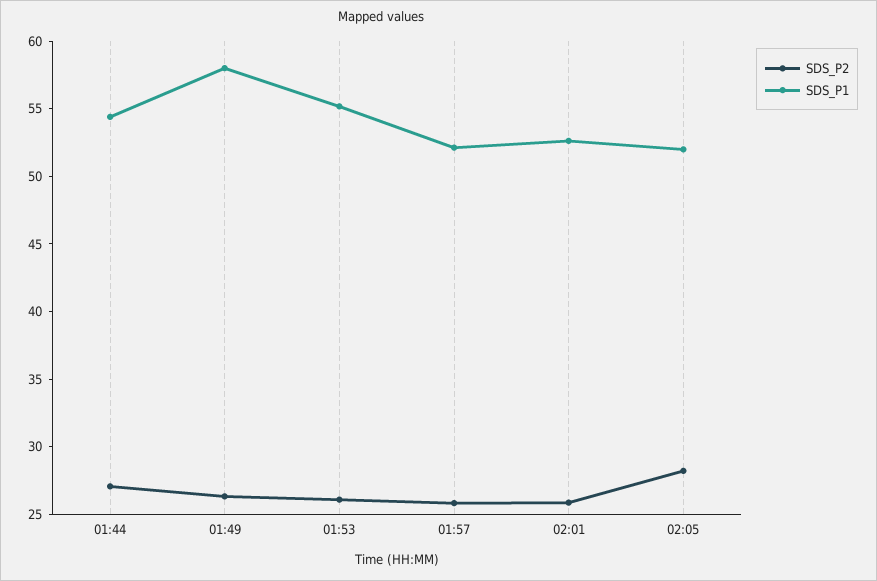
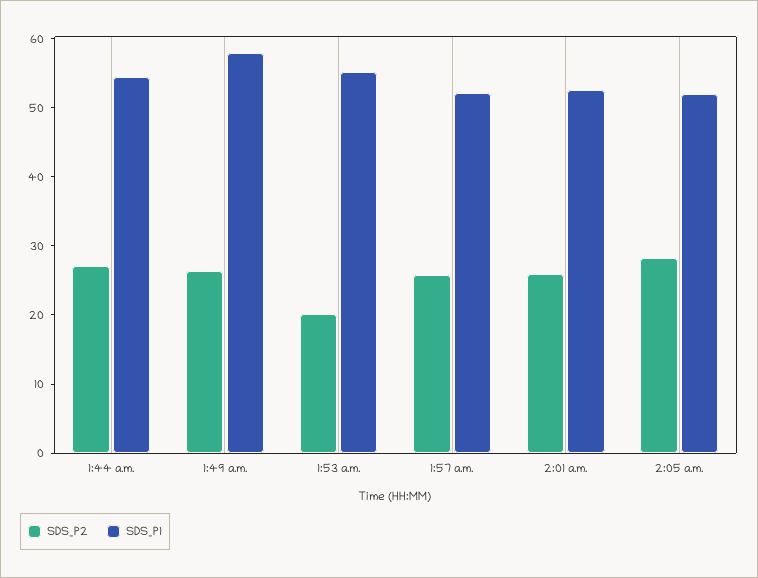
  {
    "SDS_P2": {
      "01:44": 27,
      "01:49": 26,
-     "01:53": 26,
+     "01:53": 20,
      "01:57": 26,
      "02:01": 26,
      "02:05": 28
    },
    "SDS_P1": {
      "01:44": 54,
      "01:49": 58,
      "01:53": 55,
      "01:57": 52,
      "02:01": 53,
      "02:05": 52
    }
  }

